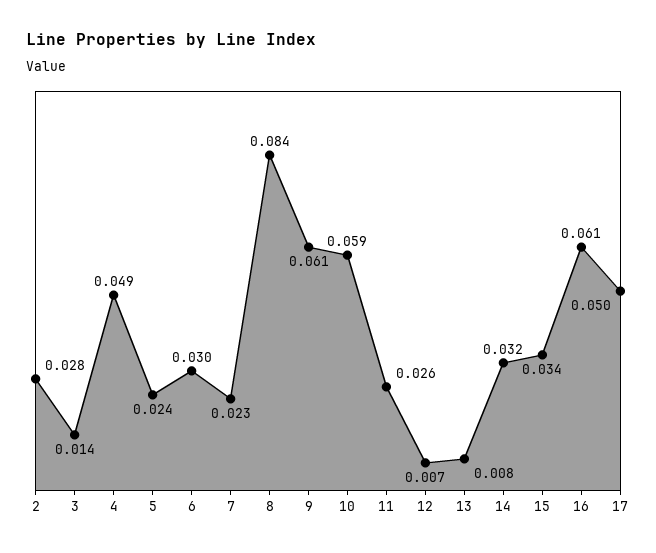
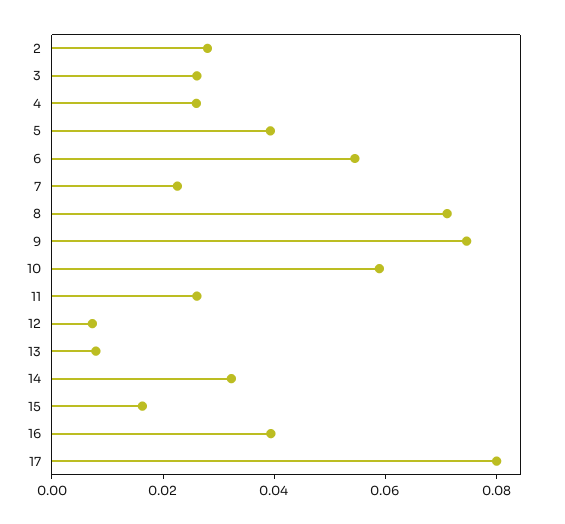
  {
    "2": 0.028,
-   "3": 0.014,
+   "3": 0.025,
-   "4": 0.049,
+   "4": 0.025,
-   "5": 0.024,
+   "5": 0.04,
-   "6": 0.03,
+   "6": 0.055,
    "7": 0.023,
-   "8": 0.084,
+   "8": 0.07,
-   "9": 0.061,
+   "9": 0.075,
    "10": 0.059,
    "11": 0.026,
    "12": 0.007,
    "13": 0.008,
    "14": 0.032,
-   "15": 0.034,
+   "15": 0.015,
-   "16": 0.061,
+   "16": 0.04,
-   "17": 0.05
+   "17": 0.08
  }

